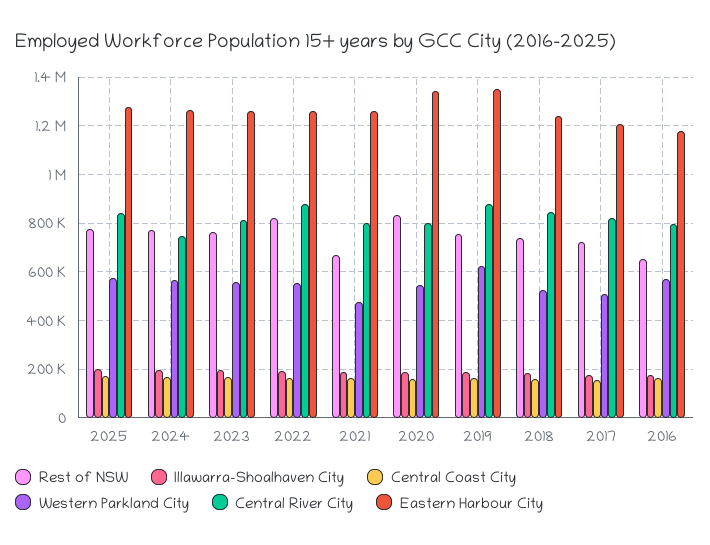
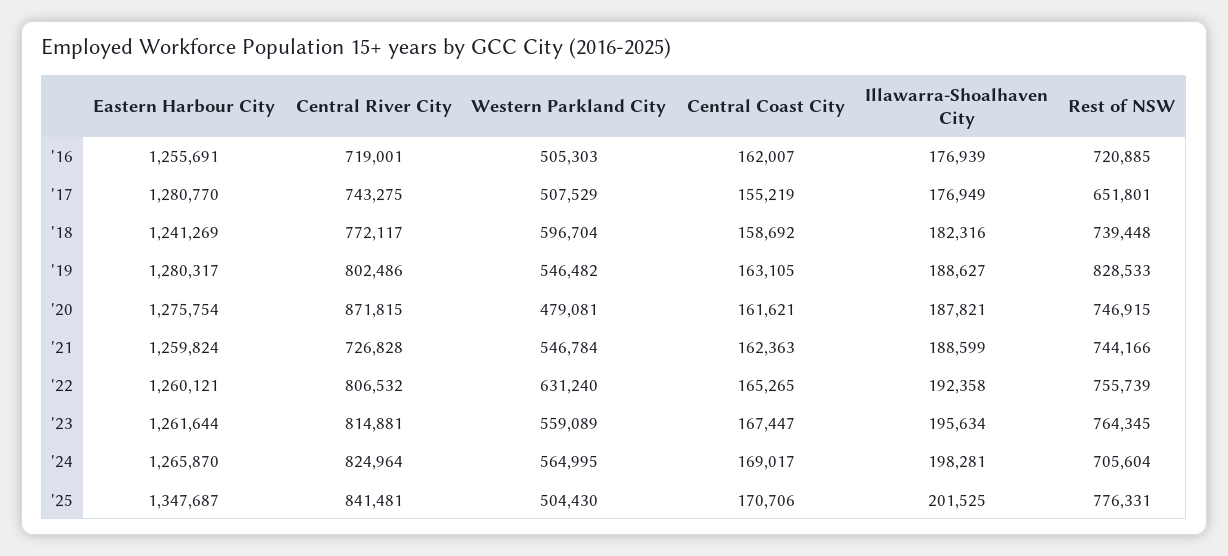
  {
    "Rest of NSW": {
      "2025": 776331,
-     "2024": 775000,
+     "2024": 705604,
      "2023": 764345,
-     "2022": 825000,
+     "2022": 755739,
-     "2021": 675000,
+     "2021": 744166,
-     "2020": 825000,
+     "2020": 746915,
-     "2019": 750000,
+     "2019": 828533,
      "2018": 739448,
-     "2017": 725000,
+     "2017": 651801,
-     "2016": 650000
+     "2016": 720885
    },
    "Illawarra-Shoalhaven City": {
      "2025": 201525,
      "2024": 198281,
      "2023": 195634,
      "2022": 192358,
      "2021": 188599,
      "2020": 187821,
      "2019": 188627,
      "2018": 182316,
      "2017": 176949,
      "2016": 176939
    },
    "Central Coast City": {
      "2025": 170706,
      "2024": 169017,
      "2023": 167447,
      "2022": 165265,
      "2021": 162363,
      "2020": 161621,
      "2019": 163105,
      "2018": 158692,
      "2017": 155219,
      "2016": 162007
    },
    "Western Parkland City": {
-     "2025": 575000,
+     "2025": 504430,
      "2024": 564995,
      "2023": 559089,
-     "2022": 550000,
+     "2022": 631240,
-     "2021": 475000,
+     "2021": 546784,
-     "2020": 550000,
+     "2020": 479081,
-     "2019": 625000,
+     "2019": 546482,
-     "2018": 525000,
+     "2018": 596704,
      "2017": 507529,
-     "2016": 575000
+     "2016": 505303
    },
    "Central River City": {
      "2025": 841481,
-     "2024": 750000,
+     "2024": 824964,
      "2023": 814881,
-     "2022": 875000,
+     "2022": 806532,
-     "2021": 800000,
+     "2021": 726828,
-     "2020": 800000,
+     "2020": 871815,
-     "2019": 875000,
+     "2019": 802486,
-     "2018": 850000,
+     "2018": 772117,
-     "2017": 825000,
+     "2017": 743275,
-     "2016": 800000
+     "2016": 719001
    },
    "Eastern Harbour City": {
-     "2025": 1275000,
+     "2025": 1347687,
      "2024": 1265870,
      "2023": 1261644,
      "2022": 1260121,
      "2021": 1259824,
-     "2020": 1350000,
+     "2020": 1275754,
-     "2019": 1350000,
+     "2019": 1280317,
      "2018": 1241269,
-     "2017": 1200000,
+     "2017": 1280770,
-     "2016": 1175000
+     "2016": 1255691
    }
  }

